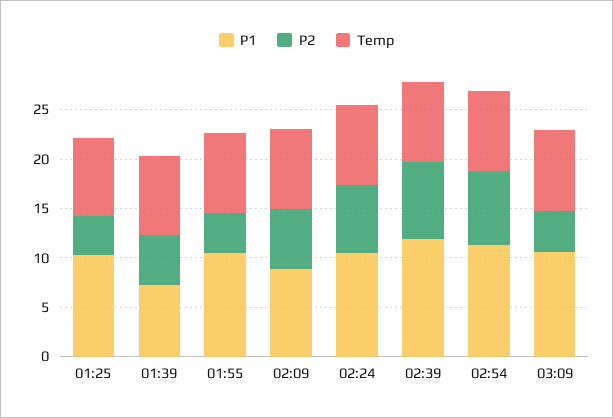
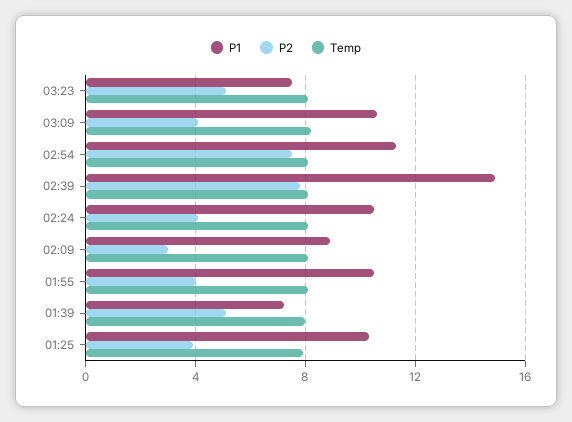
  {
    "P1": {
      "01:25": 10.5,
      "01:39": 7,
      "01:55": 10.5,
      "02:09": 9,
      "02:24": 10.5,
-     "02:39": 12,
+     "02:39": 15,
      "02:54": 11.5,
-     "03:09": 10.5
+     "03:09": 10.5,
+     "03:23": 7.5
    },
    "P2": {
      "01:25": 4,
      "01:39": 5,
      "01:55": 4,
-     "02:09": 6,
+     "02:09": 3,
-     "02:24": 7,
+     "02:24": 4,
      "02:39": 8,
      "02:54": 7.5,
-     "03:09": 4
+     "03:09": 4,
+     "03:23": 5
    },
    "Temp": {
      "01:25": 8,
      "01:39": 8,
      "01:55": 8,
      "02:09": 8,
      "02:24": 8,
      "02:39": 8,
      "02:54": 8,
-     "03:09": 8
+     "03:09": 8,
+     "03:23": 8
    }
  }

